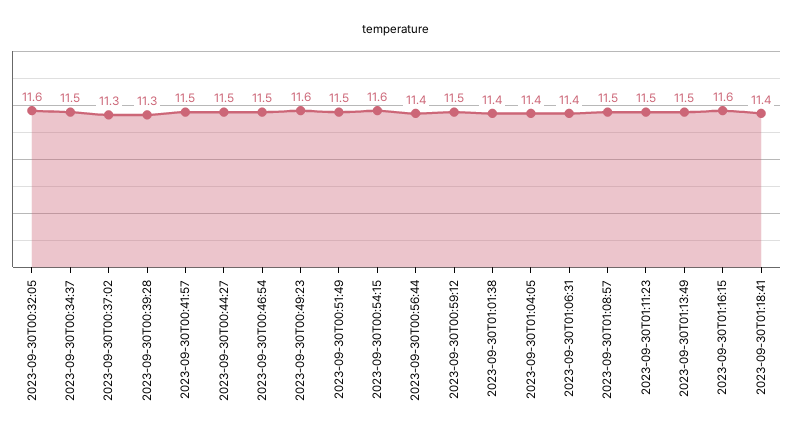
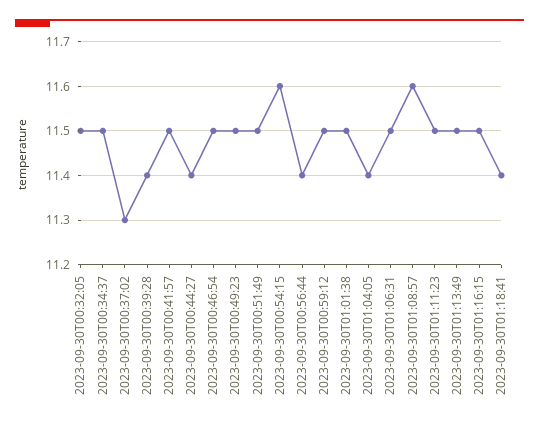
  {
-   "2023-09-30T00:32:05": 11.6,
+   "2023-09-30T00:32:05": 11.5,
    "2023-09-30T00:34:37": 11.5,
    "2023-09-30T00:37:02": 11.3,
-   "2023-09-30T00:39:28": 11.3,
+   "2023-09-30T00:39:28": 11.4,
    "2023-09-30T00:41:57": 11.5,
-   "2023-09-30T00:44:27": 11.5,
+   "2023-09-30T00:44:27": 11.4,
    "2023-09-30T00:46:54": 11.5,
-   "2023-09-30T00:49:23": 11.6,
+   "2023-09-30T00:49:23": 11.5,
    "2023-09-30T00:51:49": 11.5,
    "2023-09-30T00:54:15": 11.6,
    "2023-09-30T00:56:44": 11.4,
    "2023-09-30T00:59:12": 11.5,
-   "2023-09-30T01:01:38": 11.4,
+   "2023-09-30T01:01:38": 11.5,
    "2023-09-30T01:04:05": 11.4,
-   "2023-09-30T01:06:31": 11.4,
+   "2023-09-30T01:06:31": 11.5,
-   "2023-09-30T01:08:57": 11.5,
+   "2023-09-30T01:08:57": 11.6,
    "2023-09-30T01:11:23": 11.5,
    "2023-09-30T01:13:49": 11.5,
-   "2023-09-30T01:16:15": 11.6,
+   "2023-09-30T01:16:15": 11.5,
    "2023-09-30T01:18:41": 11.4
  }

